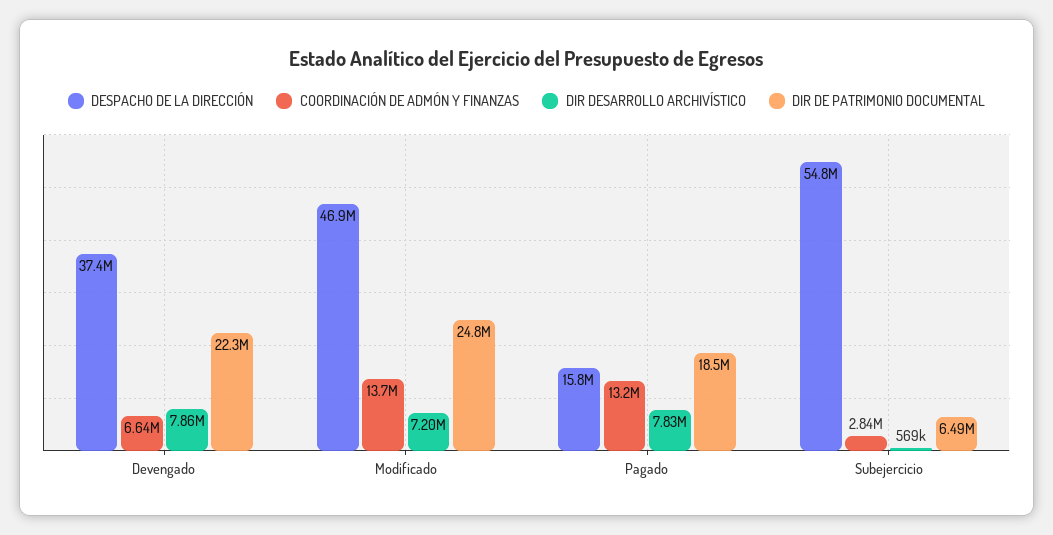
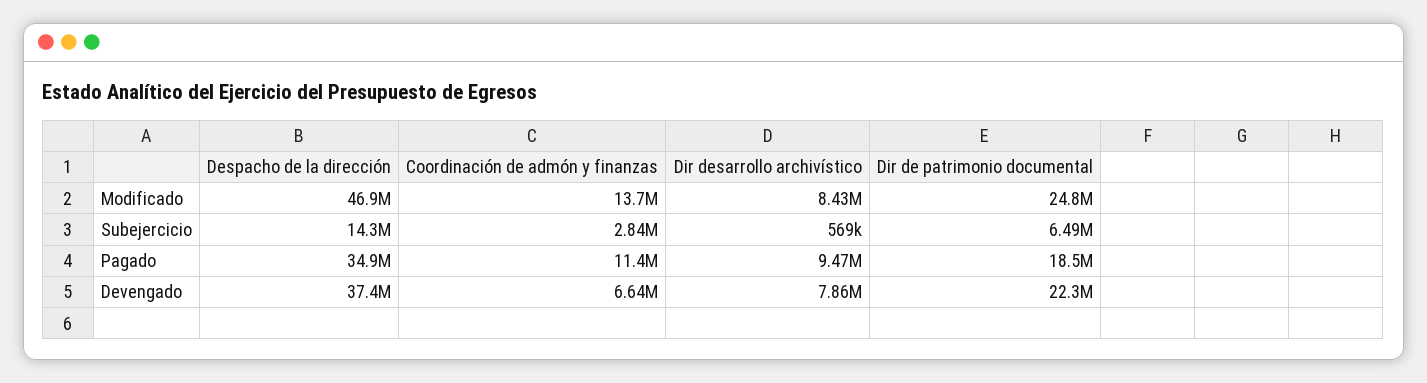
  {
    "DESPACHO DE LA DIRECCIÓN": {
      "Devengado": 37400000,
      "Modificado": 46900000,
-     "Pagado": 15800000,
+     "Pagado": 34900000,
-     "Subejercicio": 54800000
+     "Subejercicio": 14300000
    },
    "COORDINACIÓN DE ADMÓN Y FINANZAS": {
      "Devengado": 6640000,
      "Modificado": 13700000,
-     "Pagado": 13200000,
+     "Pagado": 11400000,
      "Subejercicio": 2840000
    },
    "DIR DESARROLLO ARCHIVÍSTICO": {
      "Devengado": 7860000,
-     "Modificado": 7200000,
+     "Modificado": 8430000,
-     "Pagado": 7830000,
+     "Pagado": 9470000,
      "Subejercicio": 569000
    },
    "DIR DE PATRIMONIO DOCUMENTAL": {
      "Devengado": 22300000,
      "Modificado": 24800000,
      "Pagado": 18500000,
      "Subejercicio": 6490000
    }
  }

